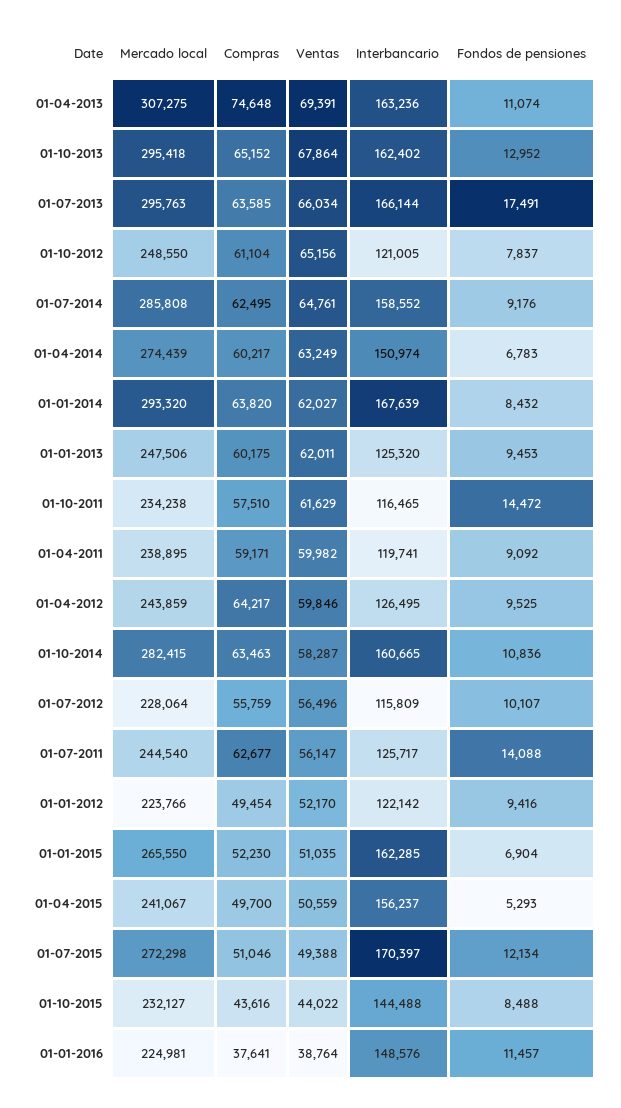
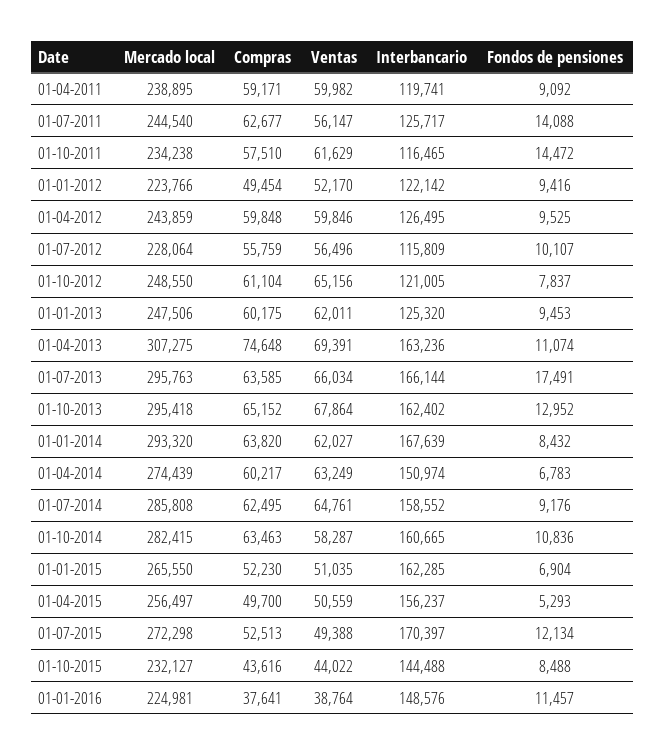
  {
    "Mercado local": {
      "01-04-2013": 307275,
      "01-10-2013": 295418,
      "01-07-2013": 295763,
      "01-10-2012": 248550,
      "01-07-2014": 285808,
      "01-04-2014": 274439,
      "01-01-2014": 293320,
      "01-01-2013": 247506,
      "01-10-2011": 234238,
      "01-04-2011": 238895,
      "01-04-2012": 243859,
      "01-10-2014": 282415,
      "01-07-2012": 228064,
      "01-07-2011": 244540,
      "01-01-2012": 223766,
      "01-01-2015": 265550,
-     "01-04-2015": 241067,
+     "01-04-2015": 256497,
      "01-07-2015": 272298,
      "01-10-2015": 232127,
      "01-01-2016": 224981
    },
    "Compras": {
      "01-04-2013": 74648,
      "01-10-2013": 65152,
      "01-07-2013": 63585,
      "01-10-2012": 61104,
      "01-07-2014": 62495,
      "01-04-2014": 60217,
      "01-01-2014": 63820,
      "01-01-2013": 60175,
      "01-10-2011": 57510,
      "01-04-2011": 59171,
-     "01-04-2012": 64217,
+     "01-04-2012": 59848,
      "01-10-2014": 63463,
      "01-07-2012": 55759,
      "01-07-2011": 62677,
      "01-01-2012": 49454,
      "01-01-2015": 52230,
      "01-04-2015": 49700,
-     "01-07-2015": 51046,
+     "01-07-2015": 52513,
      "01-10-2015": 43616,
      "01-01-2016": 37641
    },
    "Ventas": {
      "01-04-2013": 69391,
      "01-10-2013": 67864,
      "01-07-2013": 66034,
      "01-10-2012": 65156,
      "01-07-2014": 64761,
      "01-04-2014": 63249,
      "01-01-2014": 62027,
      "01-01-2013": 62011,
      "01-10-2011": 61629,
      "01-04-2011": 59982,
      "01-04-2012": 59846,
      "01-10-2014": 58287,
      "01-07-2012": 56496,
      "01-07-2011": 56147,
      "01-01-2012": 52170,
      "01-01-2015": 51035,
      "01-04-2015": 50559,
      "01-07-2015": 49388,
      "01-10-2015": 44022,
      "01-01-2016": 38764
    },
    "Interbancario": {
      "01-04-2013": 163236,
      "01-10-2013": 162402,
      "01-07-2013": 166144,
      "01-10-2012": 121005,
      "01-07-2014": 158552,
      "01-04-2014": 150974,
      "01-01-2014": 167639,
      "01-01-2013": 125320,
      "01-10-2011": 116465,
      "01-04-2011": 119741,
      "01-04-2012": 126495,
      "01-10-2014": 160665,
      "01-07-2012": 115809,
      "01-07-2011": 125717,
      "01-01-2012": 122142,
      "01-01-2015": 162285,
      "01-04-2015": 156237,
      "01-07-2015": 170397,
      "01-10-2015": 144488,
      "01-01-2016": 148576
    },
    "Fondos de pensiones": {
      "01-04-2013": 11074,
      "01-10-2013": 12952,
      "01-07-2013": 17491,
      "01-10-2012": 7837,
      "01-07-2014": 9176,
      "01-04-2014": 6783,
      "01-01-2014": 8432,
      "01-01-2013": 9453,
      "01-10-2011": 14472,
      "01-04-2011": 9092,
      "01-04-2012": 9525,
      "01-10-2014": 10836,
      "01-07-2012": 10107,
      "01-07-2011": 14088,
      "01-01-2012": 9416,
      "01-01-2015": 6904,
      "01-04-2015": 5293,
      "01-07-2015": 12134,
      "01-10-2015": 8488,
      "01-01-2016": 11457
    }
  }

